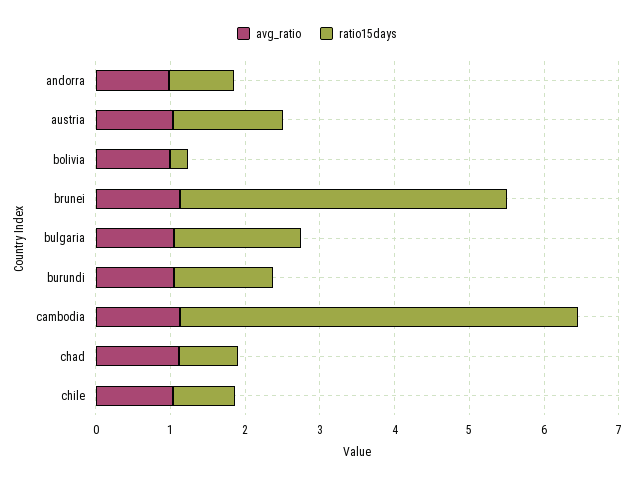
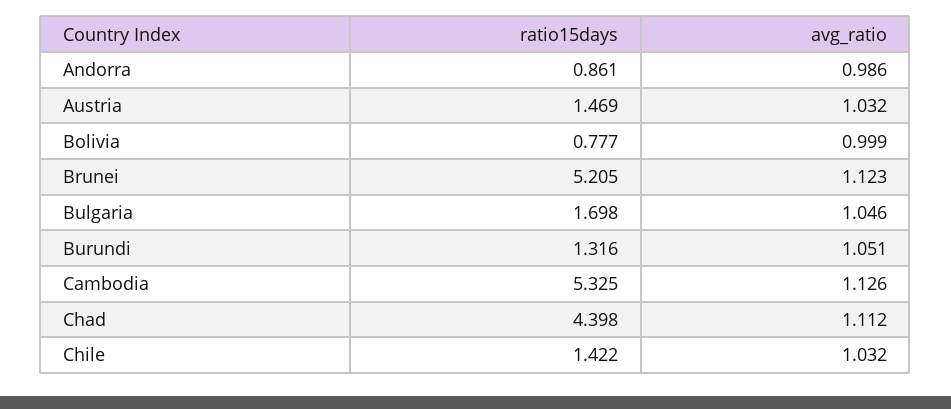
  {
    "avg_ratio": {
      "andorra": 0.986,
      "austria": 1.032,
      "bolivia": 0.999,
      "brunei": 1.123,
      "bulgaria": 1.046,
      "burundi": 1.051,
      "cambodia": 1.126,
      "chad": 1.112,
      "chile": 1.032
    },
    "ratio15days": {
      "andorra": 0.861,
      "austria": 1.469,
-     "bolivia": 0.2,
+     "bolivia": 0.777,
-     "brunei": 4.4,
+     "brunei": 5.205,
      "bulgaria": 1.698,
      "burundi": 1.316,
      "cambodia": 5.325,
-     "chad": 0.8,
+     "chad": 4.398,
-     "chile": 0.8
+     "chile": 1.422
    }
  }

